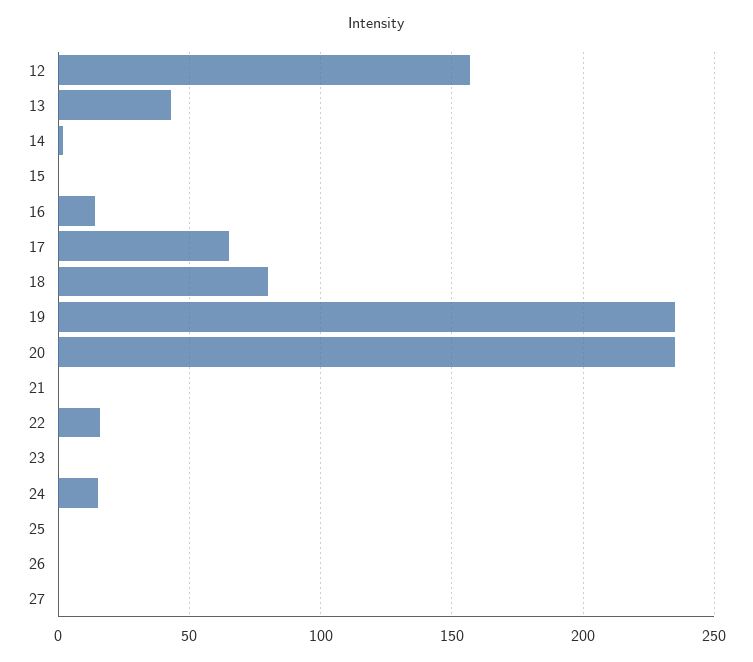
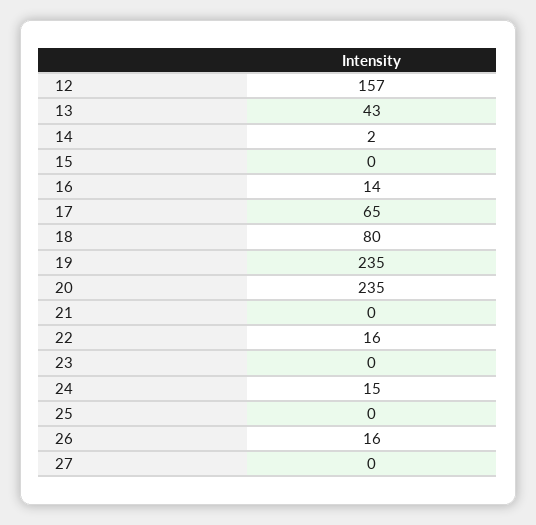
  {
    "12": 157,
    "13": 43,
    "14": 2,
    "15": 0,
    "16": 14,
    "17": 65,
    "18": 80,
    "19": 235,
    "20": 235,
    "21": 0,
    "22": 16,
    "23": 0,
    "24": 15,
    "25": 0,
-   "26": 0,
+   "26": 16,
    "27": 0
  }

